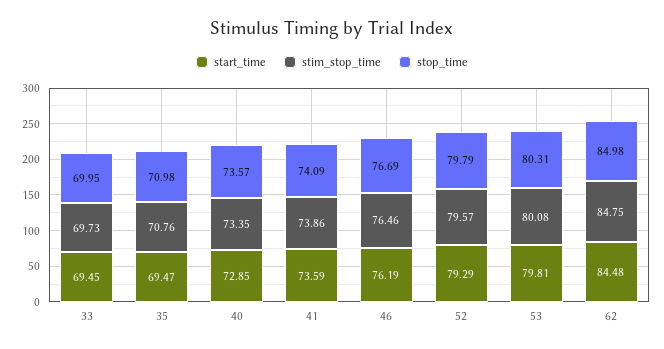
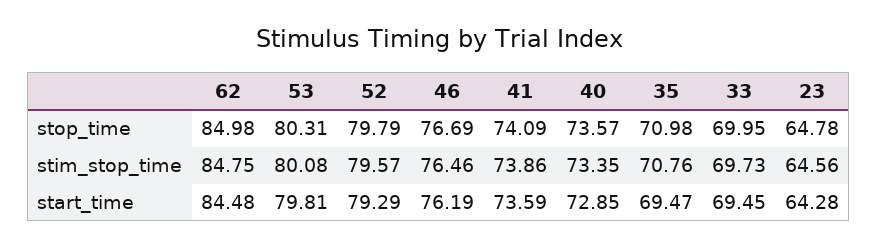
  {
    "start_time": {
      "33": 69.45,
      "35": 69.47,
      "40": 72.85,
      "41": 73.59,
      "46": 76.19,
      "52": 79.29,
      "53": 79.81,
-     "62": 84.48
+     "62": 84.48,
+     "23": 64.28
    },
    "stim_stop_time": {
      "33": 69.73,
      "35": 70.76,
      "40": 73.35,
      "41": 73.86,
      "46": 76.46,
      "52": 79.57,
      "53": 80.08,
-     "62": 84.75
+     "62": 84.75,
+     "23": 64.56
    },
    "stop_time": {
      "33": 69.95,
      "35": 70.98,
      "40": 73.57,
      "41": 74.09,
      "46": 76.69,
      "52": 79.79,
      "53": 80.31,
-     "62": 84.98
+     "62": 84.98,
+     "23": 64.78
    }
  }

